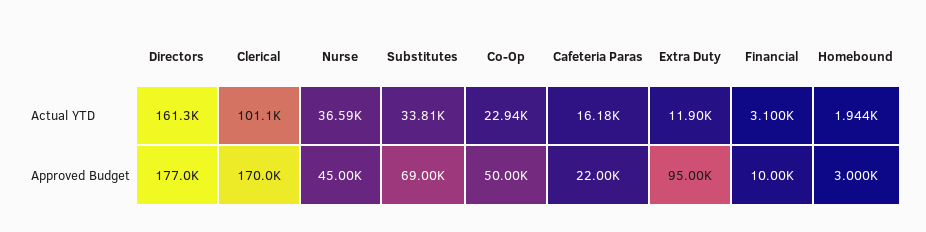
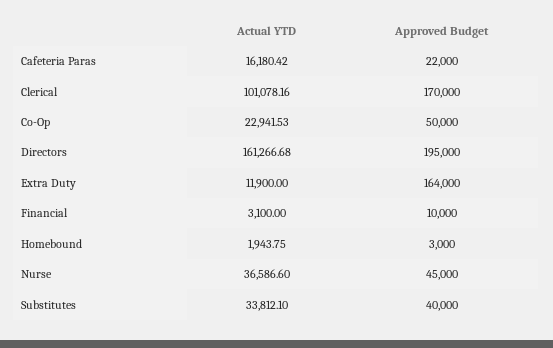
  {
    "Directors": {
      "Actual YTD": 161266.68,
-     "Approved Budget": 177000
+     "Approved Budget": 195000
    },
    "Clerical": {
      "Actual YTD": 101078.16,
      "Approved Budget": 170000
    },
    "Nurse": {
      "Actual YTD": 36586.6,
      "Approved Budget": 45000
    },
    "Substitutes": {
      "Actual YTD": 33812.1,
-     "Approved Budget": 69000
+     "Approved Budget": 40000
    },
    "Co-Op": {
      "Actual YTD": 22941.53,
      "Approved Budget": 50000
    },
    "Cafeteria Paras": {
      "Actual YTD": 16180.42,
      "Approved Budget": 22000
    },
    "Extra Duty": {
      "Actual YTD": 11900,
-     "Approved Budget": 95000
+     "Approved Budget": 164000
    },
    "Financial": {
      "Actual YTD": 3100,
      "Approved Budget": 10000
    },
    "Homebound": {
      "Actual YTD": 1943.75,
      "Approved Budget": 3000
    }
  }

